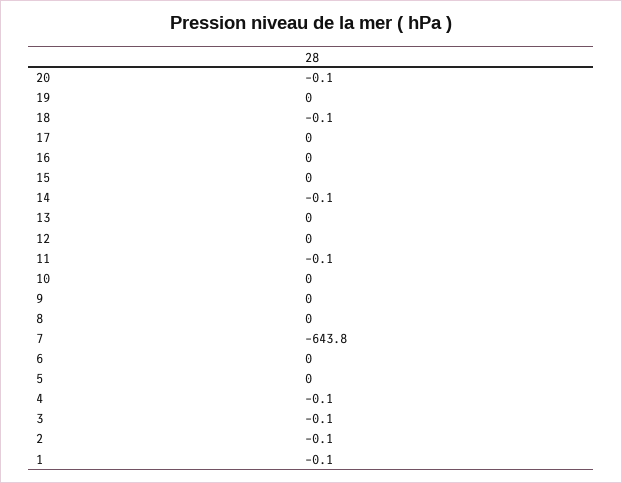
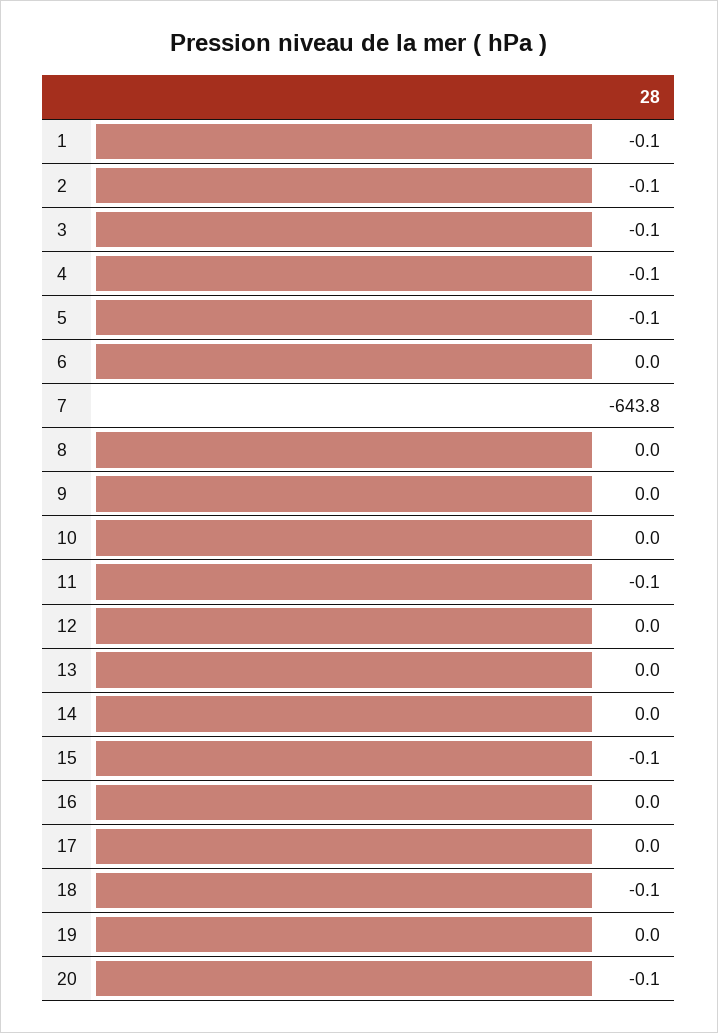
  {
    "20": -0.1,
    "19": 0,
    "18": -0.1,
    "17": 0,
    "16": 0,
-   "15": 0,
+   "15": -0.1,
-   "14": -0.1,
+   "14": 0,
    "13": 0,
    "12": 0,
    "11": -0.1,
    "10": 0,
    "9": 0,
    "8": 0,
    "7": -643.8,
    "6": 0,
-   "5": 0,
+   "5": -0.1,
    "4": -0.1,
    "3": -0.1,
    "2": -0.1,
    "1": -0.1
  }

